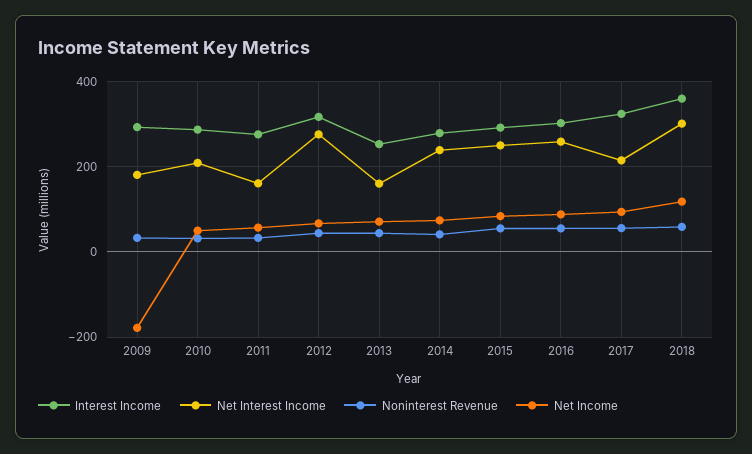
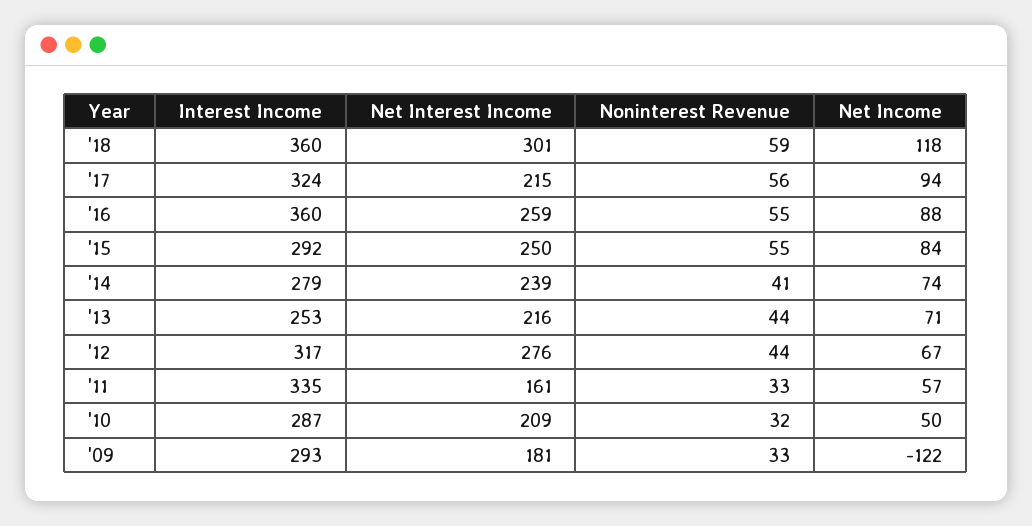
  {
    "Interest Income": {
      "2009": 293,
      "2010": 287,
-     "2011": 280,
+     "2011": 335,
      "2012": 317,
      "2013": 253,
      "2014": 279,
      "2015": 292,
-     "2016": 300,
+     "2016": 360,
      "2017": 324,
      "2018": 360
    },
    "Net Interest Income": {
      "2009": 181,
      "2010": 209,
      "2011": 161,
      "2012": 276,
-     "2013": 160,
+     "2013": 216,
      "2014": 239,
      "2015": 250,
      "2016": 259,
      "2017": 215,
      "2018": 301
    },
    "Noninterest Revenue": {
      "2009": 33,
      "2010": 32,
      "2011": 33,
      "2012": 44,
      "2013": 44,
      "2014": 41,
      "2015": 55,
      "2016": 55,
      "2017": 56,
      "2018": 59
    },
    "Net Income": {
-     "2009": -180,
+     "2009": -122,
      "2010": 50,
      "2011": 57,
      "2012": 67,
      "2013": 71,
      "2014": 74,
      "2015": 84,
      "2016": 88,
      "2017": 94,
      "2018": 118
    }
  }

